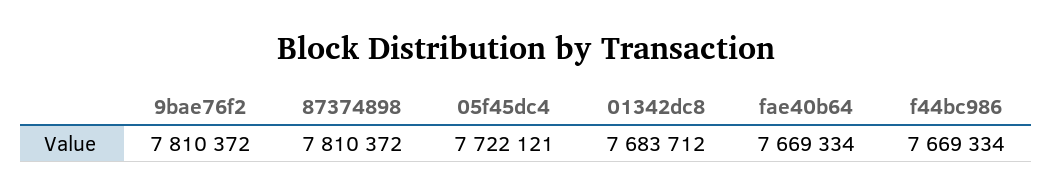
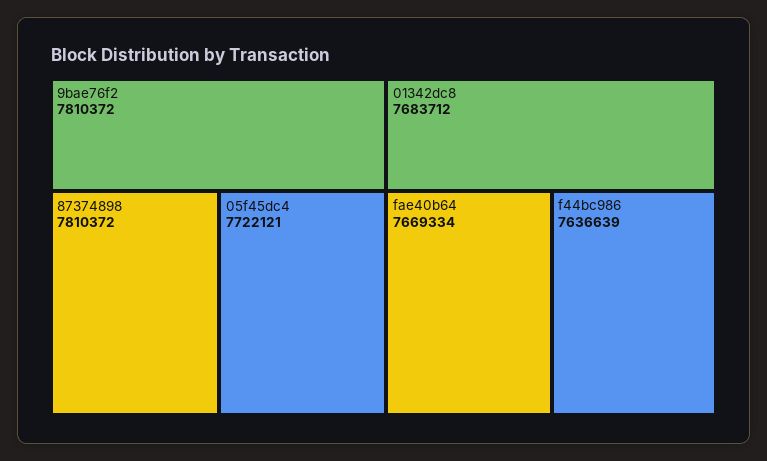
  {
    "9bae76f2": 7810372,
    "87374898": 7810372,
    "05f45dc4": 7722121,
    "01342dc8": 7683712,
    "fae40b64": 7669334,
-   "f44bc986": 7669334
+   "f44bc986": 7636639
  }

